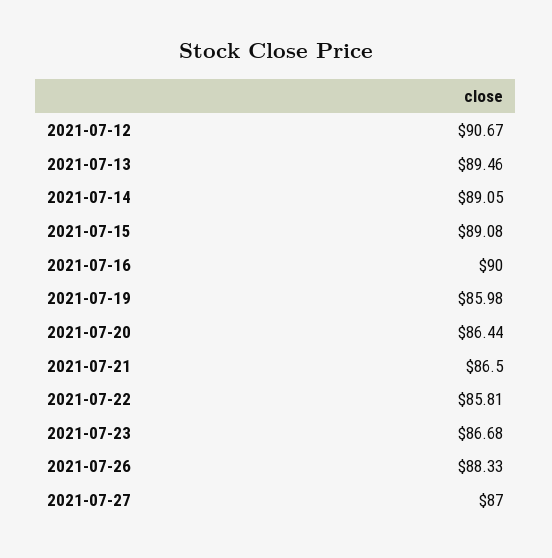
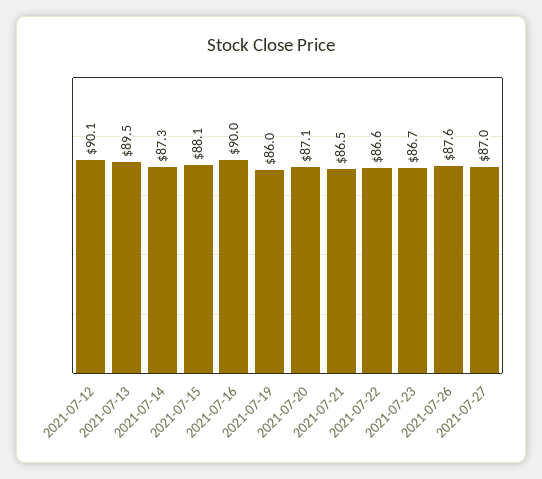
  {
-   "2021-07-12": 90.67,
+   "2021-07-12": 90.1,
    "2021-07-13": 89.46,
-   "2021-07-14": 89.05,
+   "2021-07-14": 87.3,
-   "2021-07-15": 89.08,
+   "2021-07-15": 88.1,
    "2021-07-16": 90,
    "2021-07-19": 85.98,
-   "2021-07-20": 86.44,
+   "2021-07-20": 87.1,
    "2021-07-21": 86.5,
-   "2021-07-22": 85.81,
+   "2021-07-22": 86.6,
    "2021-07-23": 86.68,
-   "2021-07-26": 88.33,
+   "2021-07-26": 87.6,
    "2021-07-27": 87
  }

